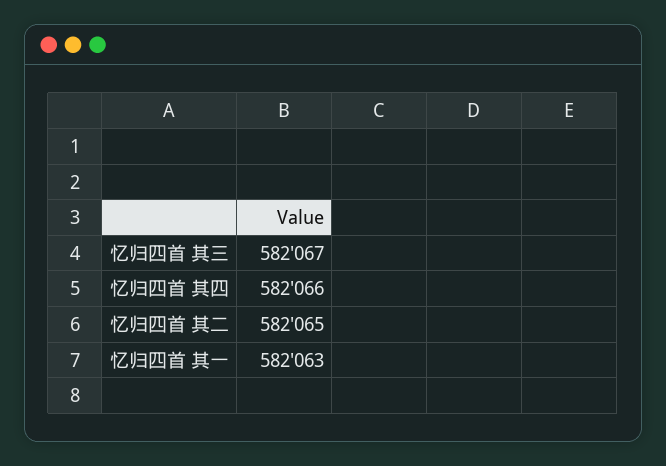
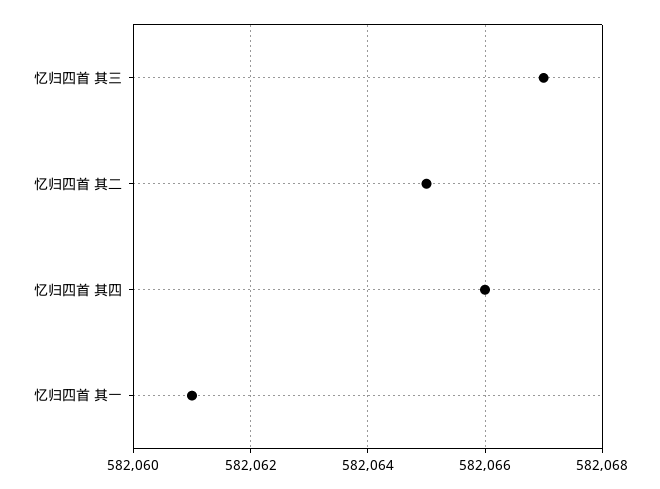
  {
    "忆归四首 其三": 582067,
    "忆归四首 其四": 582066,
    "忆归四首 其二": 582065,
-   "忆归四首 其一": 582063
+   "忆归四首 其一": 582061
  }

